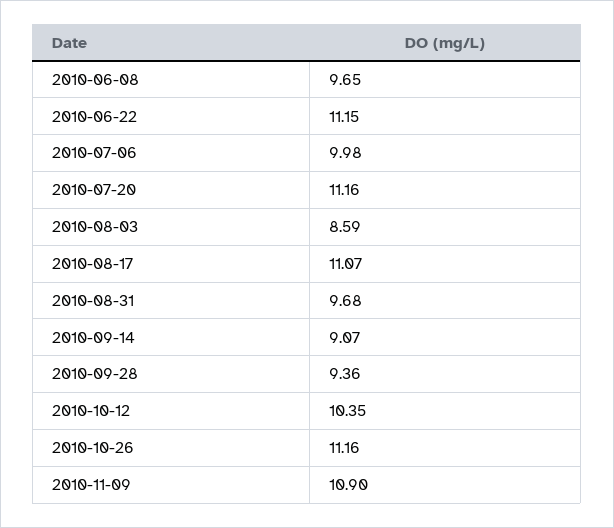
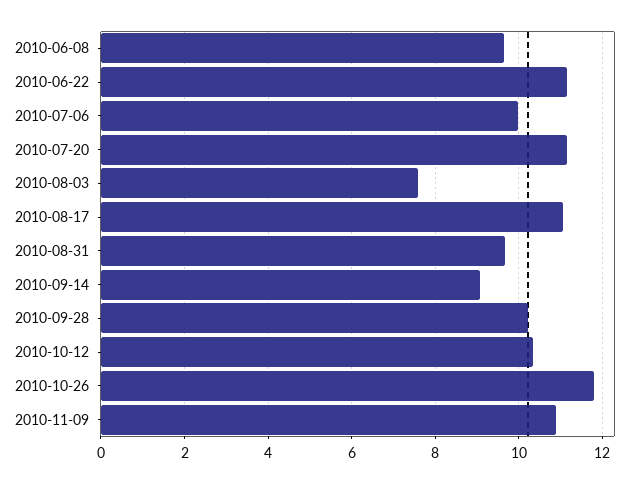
  {
    "2010-06-08": 9.65,
    "2010-06-22": 11.15,
    "2010-07-06": 9.98,
    "2010-07-20": 11.16,
-   "2010-08-03": 8.59,
+   "2010-08-03": 7.6,
    "2010-08-17": 11.07,
    "2010-08-31": 9.68,
    "2010-09-14": 9.07,
-   "2010-09-28": 9.36,
+   "2010-09-28": 10.2,
    "2010-10-12": 10.35,
-   "2010-10-26": 11.16,
+   "2010-10-26": 11.8,
    "2010-11-09": 10.9
  }

